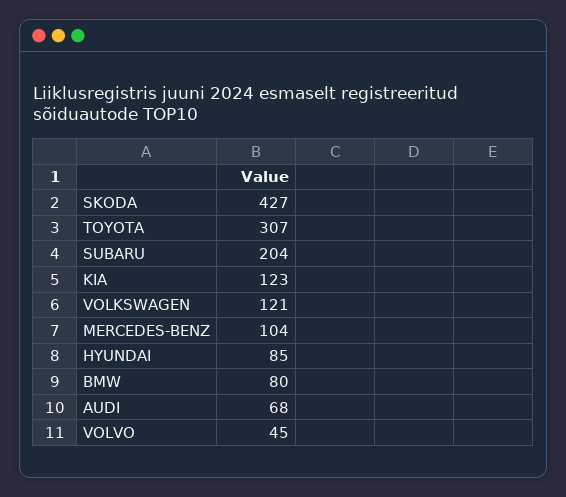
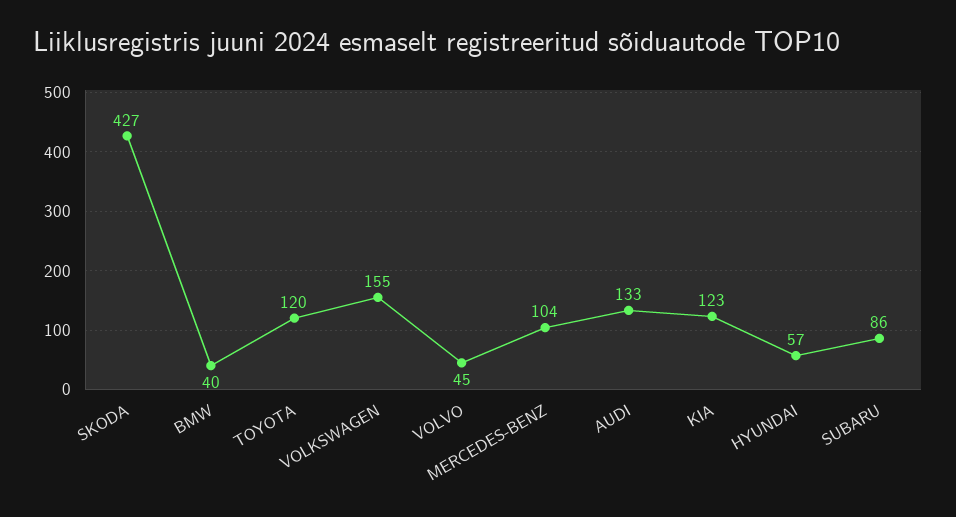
  {
    "SKODA": 427,
-   "TOYOTA": 307,
+   "TOYOTA": 120,
-   "SUBARU": 204,
+   "SUBARU": 86,
    "KIA": 123,
-   "VOLKSWAGEN": 121,
+   "VOLKSWAGEN": 155,
    "MERCEDES-BENZ": 104,
-   "HYUNDAI": 85,
+   "HYUNDAI": 57,
-   "BMW": 80,
+   "BMW": 40,
-   "AUDI": 68,
+   "AUDI": 133,
    "VOLVO": 45
  }

